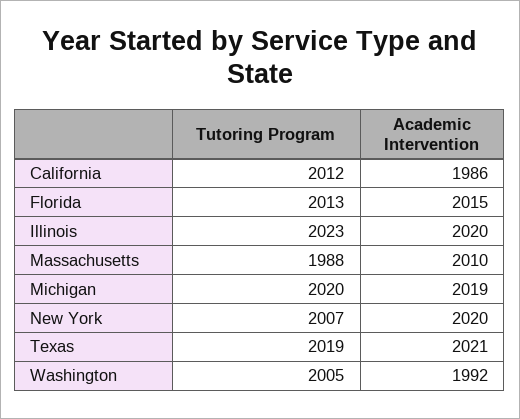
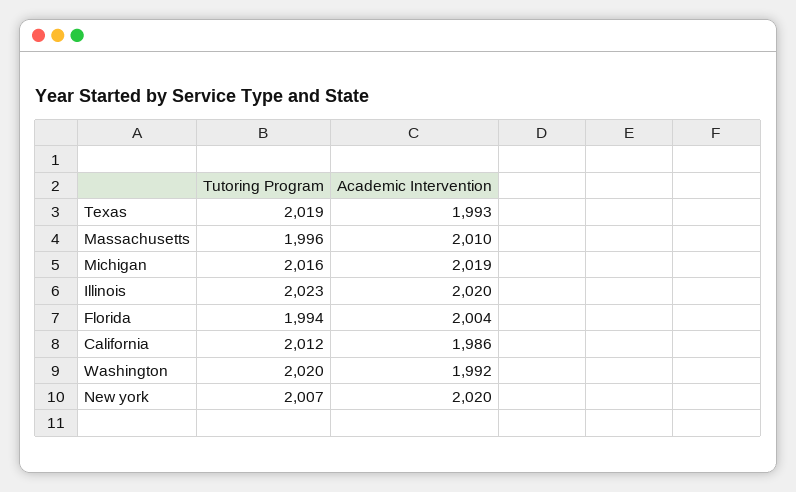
  {
    "Tutoring Program": {
      "California": 2012,
-     "Florida": 2013,
+     "Florida": 1994,
      "Illinois": 2023,
-     "Massachusetts": 1988,
+     "Massachusetts": 1996,
-     "Michigan": 2020,
+     "Michigan": 2016,
      "New York": 2007,
      "Texas": 2019,
-     "Washington": 2005
+     "Washington": 2020
    },
    "Academic Intervention": {
      "California": 1986,
-     "Florida": 2015,
+     "Florida": 2004,
      "Illinois": 2020,
      "Massachusetts": 2010,
      "Michigan": 2019,
      "New York": 2020,
-     "Texas": 2021,
+     "Texas": 1993,
      "Washington": 1992
    }
  }

